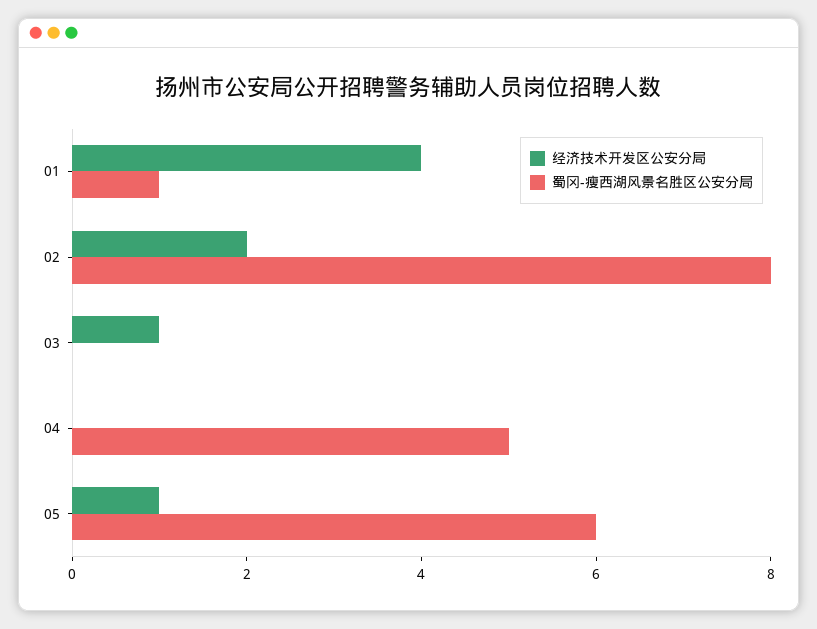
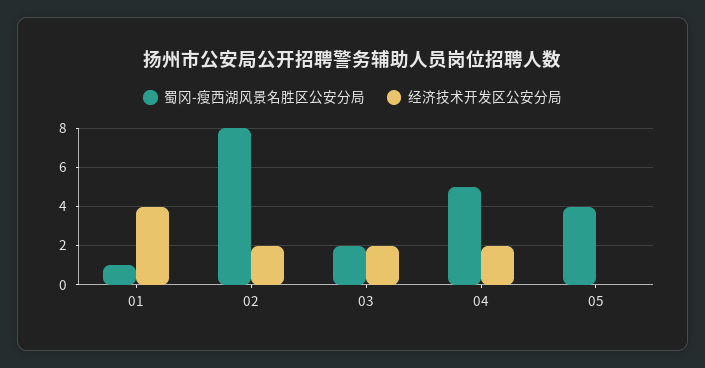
  {
    "经济技术开发区公安分局": {
      "01": 4,
      "02": 2,
-     "03": 1,
+     "03": 2,
-     "04": 0,
+     "04": 2,
-     "05": 1
+     "05": 0
    },
    "蜀冈-瘦西湖风景名胜区公安分局": {
      "01": 1,
      "02": 8,
-     "03": 0,
+     "03": 2,
      "04": 5,
-     "05": 6
+     "05": 4
    }
  }

